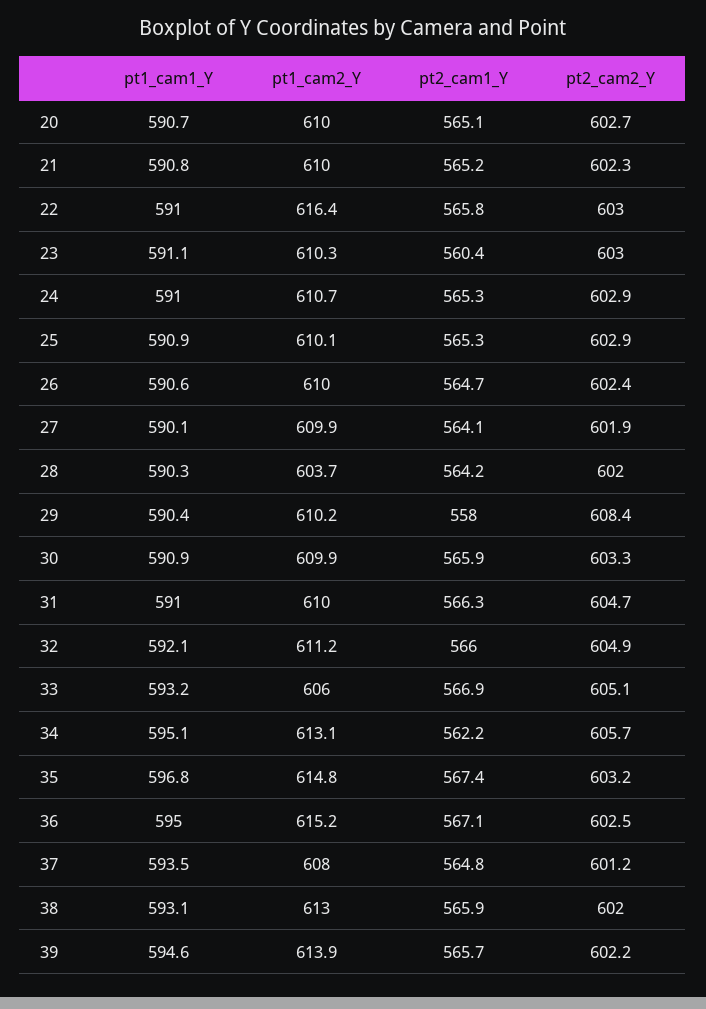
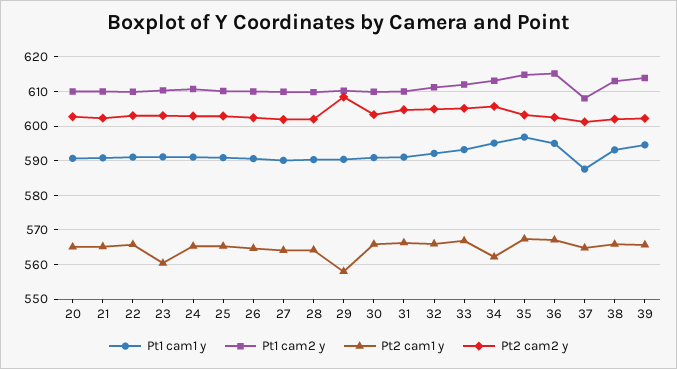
  {
    "pt1_cam1_Y": {
      "20": 590.7,
      "21": 590.8,
      "22": 591,
      "23": 591.1,
      "24": 591,
      "25": 590.9,
      "26": 590.6,
      "27": 590.1,
      "28": 590.3,
      "29": 590.4,
      "30": 590.9,
      "31": 591,
      "32": 592.1,
      "33": 593.2,
      "34": 595.1,
      "35": 596.8,
      "36": 595,
-     "37": 593.5,
+     "37": 588,
      "38": 593.1,
      "39": 594.6
    },
    "pt1_cam2_Y": {
      "20": 610,
      "21": 610,
-     "22": 616.4,
+     "22": 610,
      "23": 610.3,
      "24": 610.7,
      "25": 610.1,
      "26": 610,
      "27": 609.9,
-     "28": 603.7,
+     "28": 610,
      "29": 610.2,
      "30": 609.9,
      "31": 610,
      "32": 611.2,
-     "33": 606,
+     "33": 612,
      "34": 613.1,
      "35": 614.8,
      "36": 615.2,
      "37": 608,
      "38": 613,
      "39": 613.9
    },
    "pt2_cam1_Y": {
      "20": 565.1,
      "21": 565.2,
      "22": 565.8,
      "23": 560.4,
      "24": 565.3,
      "25": 565.3,
      "26": 564.7,
      "27": 564.1,
      "28": 564.2,
      "29": 558,
      "30": 565.9,
      "31": 566.3,
      "32": 566,
      "33": 566.9,
      "34": 562.2,
      "35": 567.4,
      "36": 567.1,
      "37": 564.8,
      "38": 565.9,
      "39": 565.7
    },
    "pt2_cam2_Y": {
      "20": 602.7,
      "21": 602.3,
      "22": 603,
      "23": 603,
      "24": 602.9,
      "25": 602.9,
      "26": 602.4,
      "27": 601.9,
      "28": 602,
      "29": 608.4,
      "30": 603.3,
      "31": 604.7,
      "32": 604.9,
      "33": 605.1,
      "34": 605.7,
      "35": 603.2,
      "36": 602.5,
      "37": 601.2,
      "38": 602,
      "39": 602.2
    }
  }

